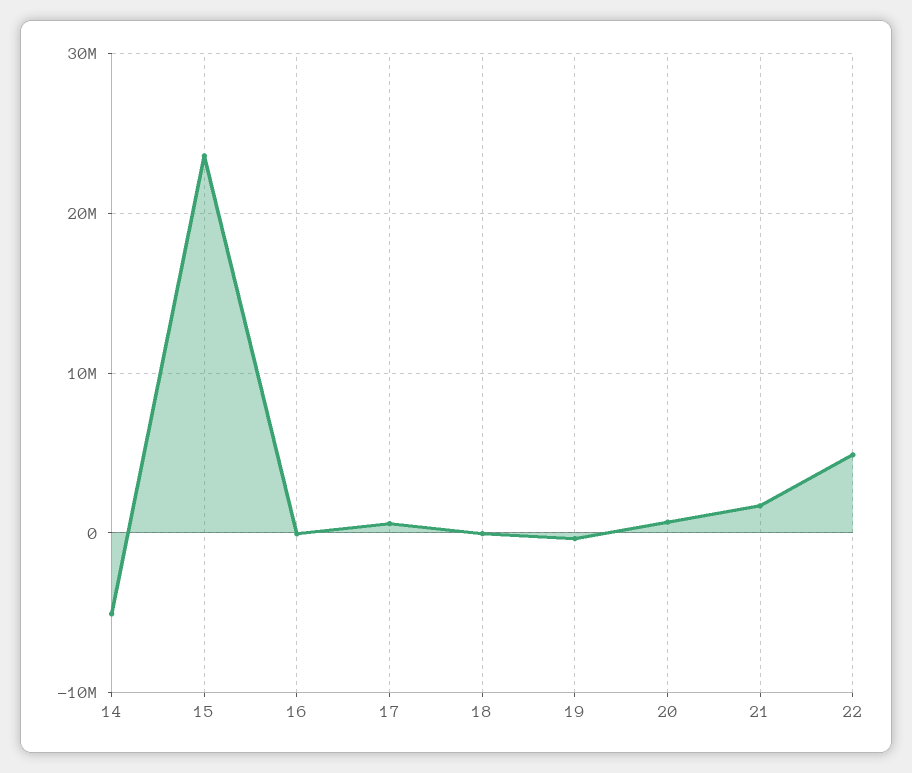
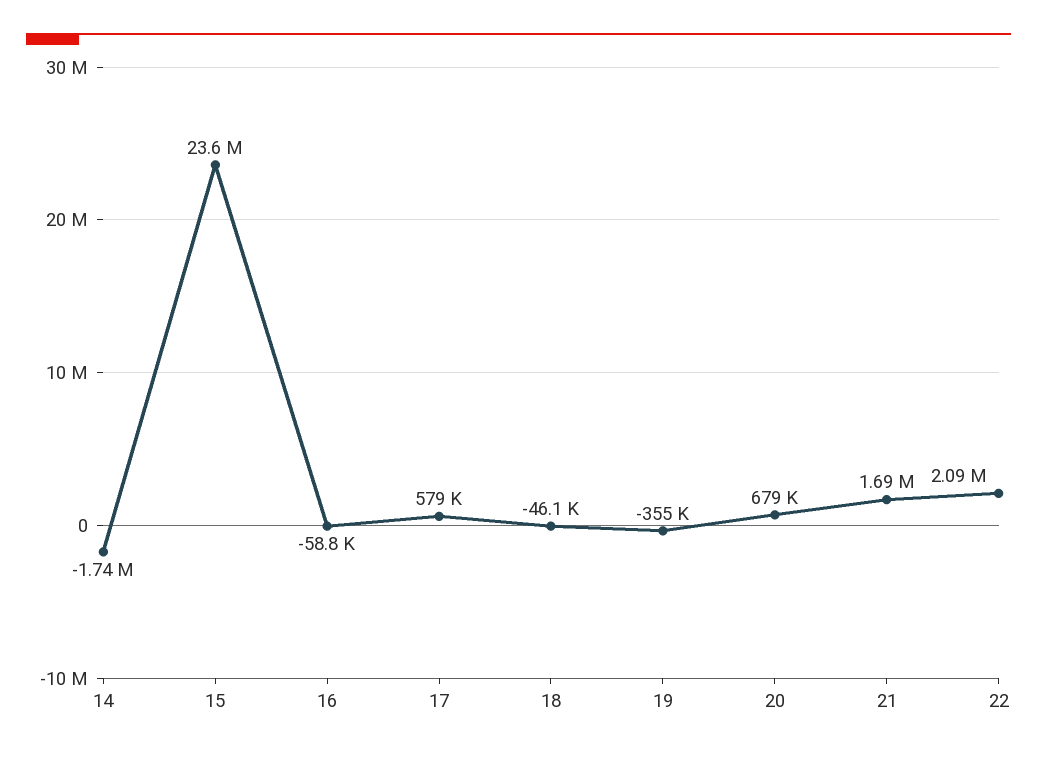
  {
-   "14": -5000000,
+   "14": -1740000,
    "15": 23600000,
    "16": -58800,
    "17": 579000,
    "18": -46100,
    "19": -355000,
    "20": 679000,
    "21": 1690000,
-   "22": 5000000
+   "22": 2090000
  }

